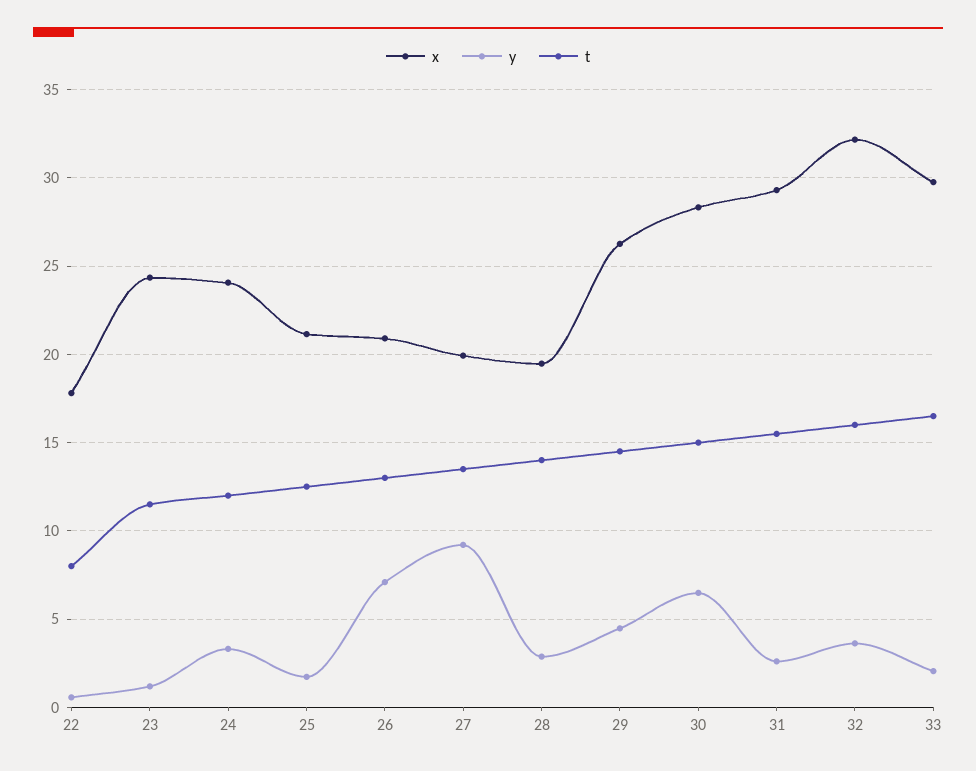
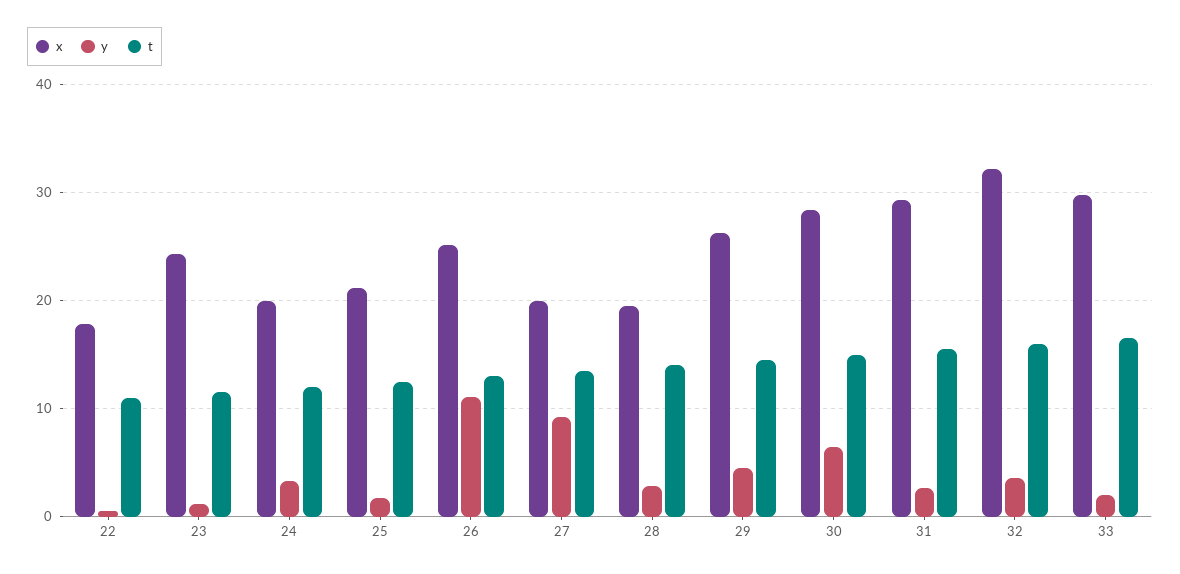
  {
    "x": {
      "22": 18,
      "23": 24.5,
-     "24": 24,
+     "24": 20,
      "25": 21,
-     "26": 21,
+     "26": 25,
      "27": 20,
      "28": 19.5,
      "29": 26.5,
      "30": 28.5,
      "31": 29.5,
      "32": 32,
      "33": 30
    },
    "y": {
      "22": 0.5,
      "23": 1,
      "24": 3.5,
      "25": 1.5,
-     "26": 7,
+     "26": 11,
      "27": 9,
      "28": 3,
      "29": 4.5,
      "30": 6.5,
      "31": 2.5,
      "32": 3.5,
      "33": 2
    },
    "t": {
-     "22": 8,
+     "22": 11,
      "23": 11.5,
      "24": 12,
      "25": 12.5,
      "26": 13,
      "27": 13.5,
      "28": 14,
      "29": 14.5,
      "30": 15,
      "31": 15.5,
      "32": 16,
      "33": 16.5
    }
  }

